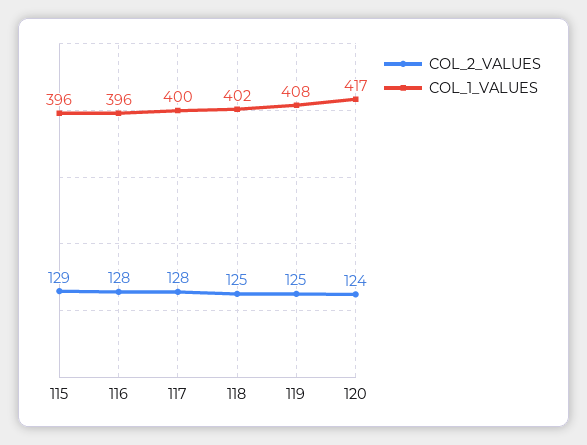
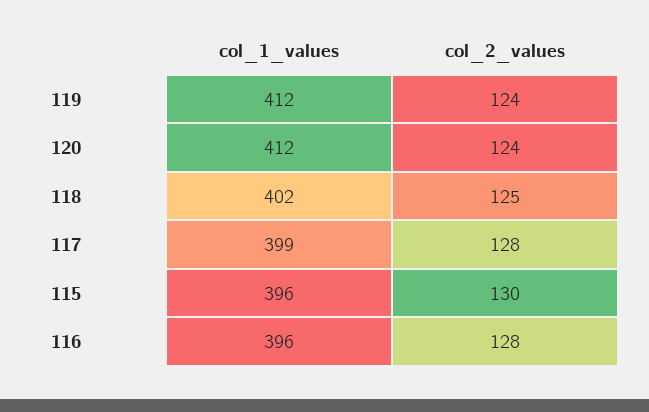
  {
    "COL_2_VALUES": {
-     "115": 129,
+     "115": 130,
      "116": 128,
      "117": 128,
      "118": 125,
-     "119": 125,
+     "119": 124,
      "120": 124
    },
    "COL_1_VALUES": {
      "115": 396,
      "116": 396,
-     "117": 400,
+     "117": 399,
      "118": 402,
-     "119": 408,
+     "119": 412,
-     "120": 417
+     "120": 412
    }
  }

